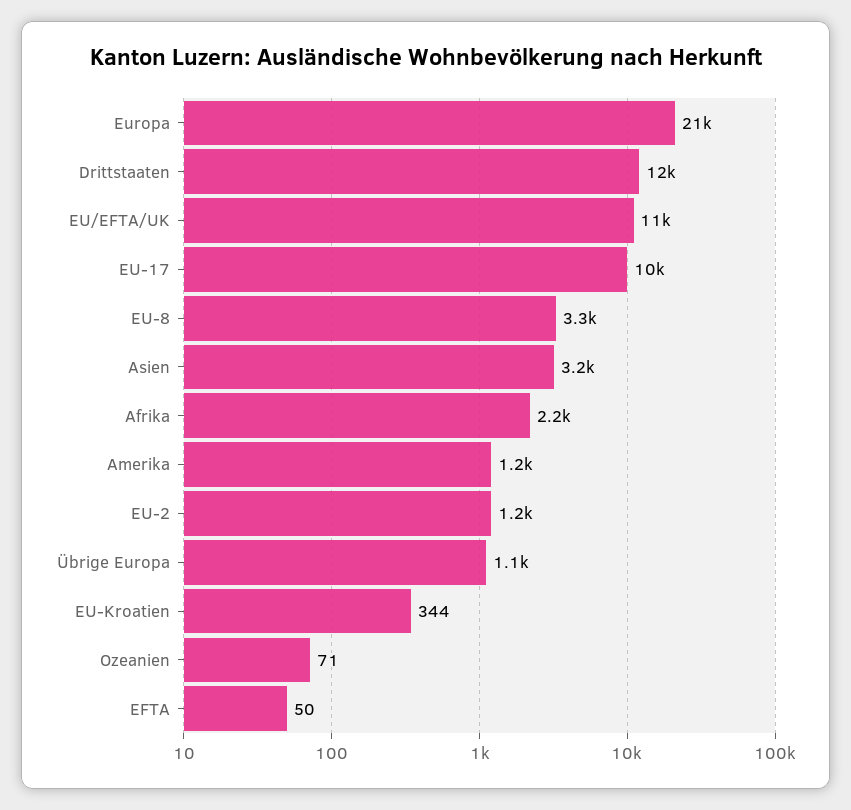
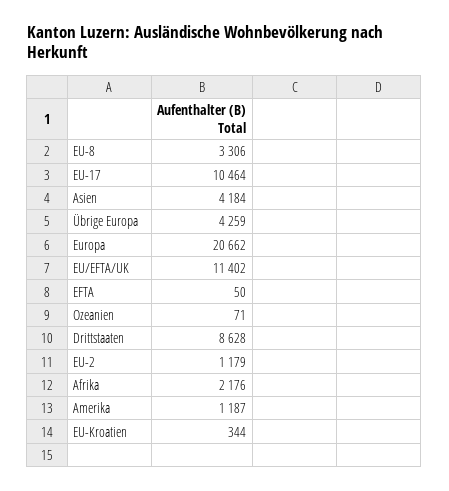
  {
    "Europa": 20662,
-   "Drittstaaten": 12000,
+   "Drittstaaten": 8628,
    "EU/EFTA/UK": 11402,
    "EU-17": 10464,
    "EU-8": 3306,
-   "Asien": 3200,
+   "Asien": 4184,
    "Afrika": 2176,
    "Amerika": 1187,
    "EU-2": 1179,
-   "Übrige Europa": 1100,
+   "Übrige Europa": 4259,
    "EU-Kroatien": 344,
    "Ozeanien": 71,
    "EFTA": 50
  }

